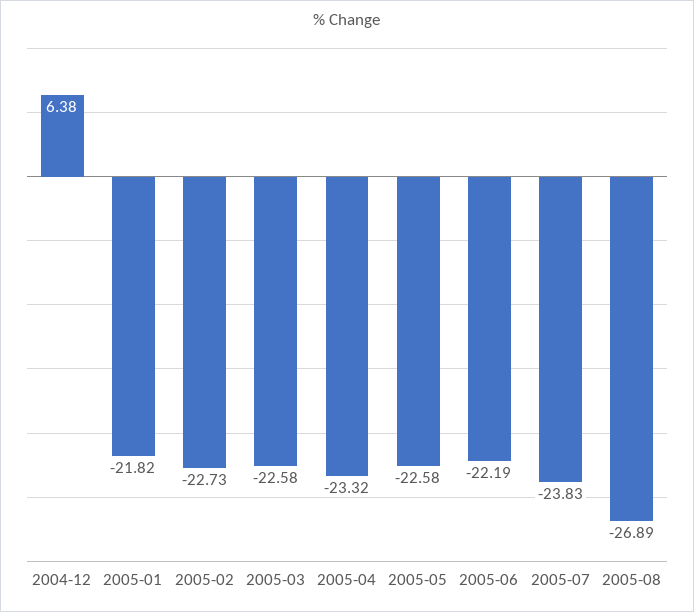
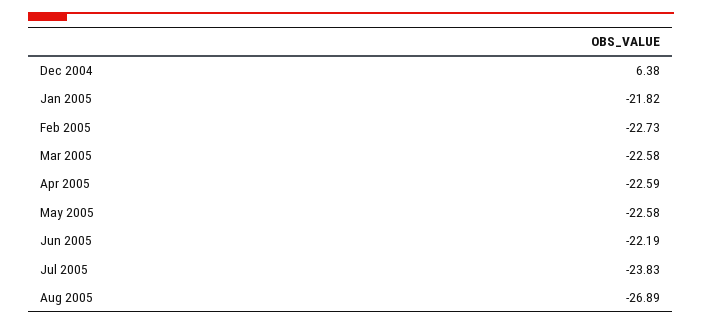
  {
    "2004-12": 6.38,
    "2005-01": -21.82,
    "2005-02": -22.73,
    "2005-03": -22.58,
-   "2005-04": -23.32,
+   "2005-04": -22.59,
    "2005-05": -22.58,
    "2005-06": -22.19,
    "2005-07": -23.83,
    "2005-08": -26.89
  }

